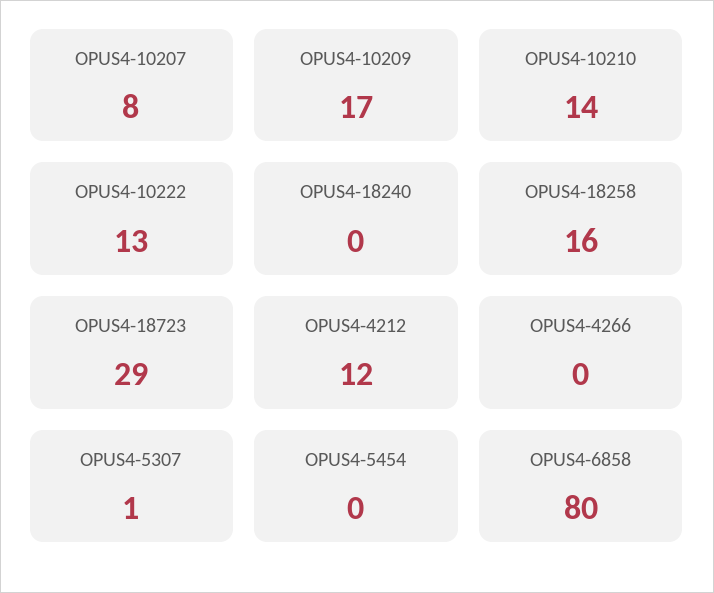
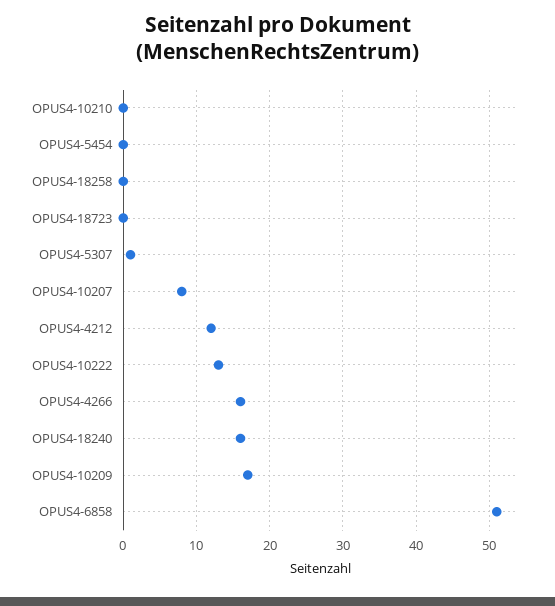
  {
    "OPUS4-10207": 8,
    "OPUS4-10209": 17,
-   "OPUS4-10210": 14,
+   "OPUS4-10210": 0,
    "OPUS4-10222": 13,
-   "OPUS4-18240": 0,
+   "OPUS4-18240": 16,
-   "OPUS4-18258": 16,
+   "OPUS4-18258": 0,
-   "OPUS4-18723": 29,
+   "OPUS4-18723": 0,
    "OPUS4-4212": 12,
-   "OPUS4-4266": 0,
+   "OPUS4-4266": 16,
    "OPUS4-5307": 1,
    "OPUS4-5454": 0,
-   "OPUS4-6858": 80
+   "OPUS4-6858": 51
  }

